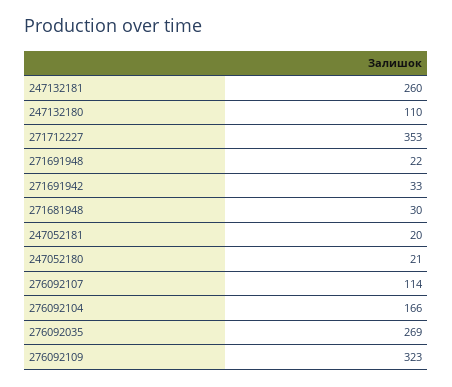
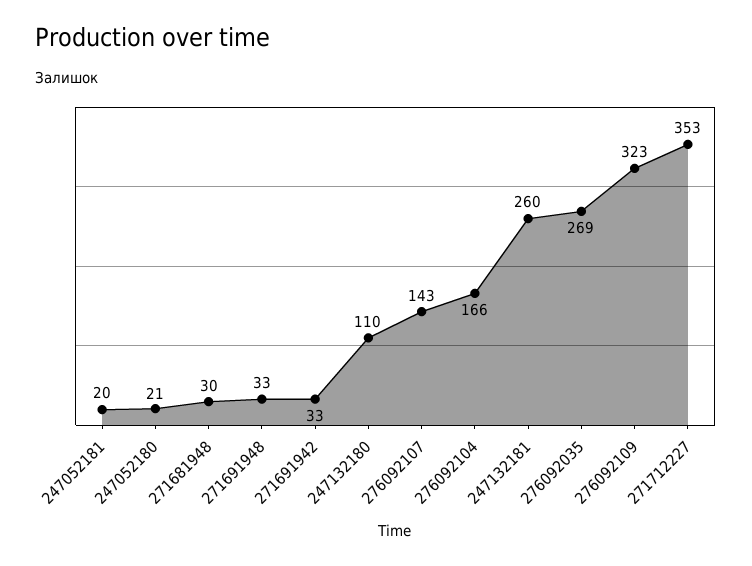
  {
    "247132181": 260,
    "247132180": 110,
    "271712227": 353,
-   "271691948": 22,
+   "271691948": 33,
    "271691942": 33,
    "271681948": 30,
    "247052181": 20,
    "247052180": 21,
-   "276092107": 114,
+   "276092107": 143,
    "276092104": 166,
    "276092035": 269,
    "276092109": 323
  }

